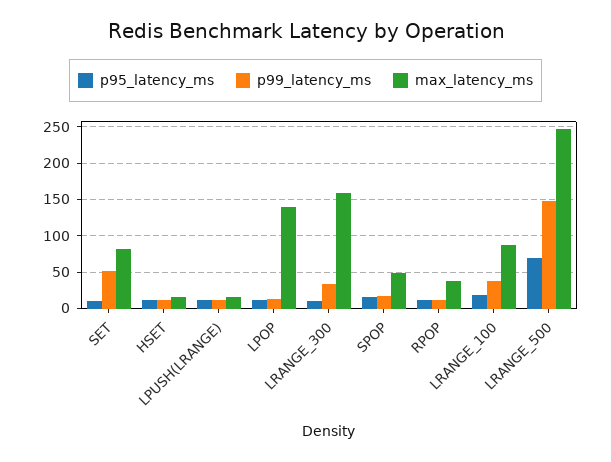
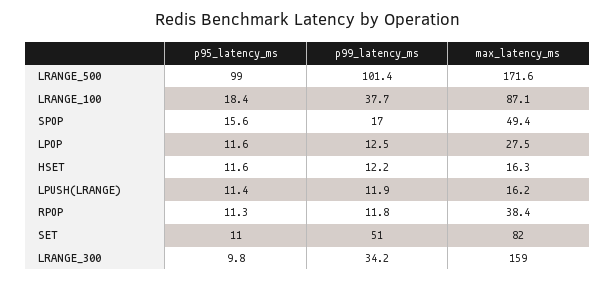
  {
    "p95_latency_ms": {
      "SET": 11,
      "HSET": 11.6,
      "LPUSH(LRANGE)": 11.4,
      "LPOP": 11.6,
      "LRANGE_300": 9.8,
      "SPOP": 15.6,
      "RPOP": 11.3,
      "LRANGE_100": 18.4,
-     "LRANGE_500": 70
+     "LRANGE_500": 99
    },
    "p99_latency_ms": {
      "SET": 51,
      "HSET": 12.2,
      "LPUSH(LRANGE)": 11.9,
      "LPOP": 12.5,
      "LRANGE_300": 34.2,
      "SPOP": 17,
      "RPOP": 11.8,
      "LRANGE_100": 37.7,
-     "LRANGE_500": 150
+     "LRANGE_500": 101.4
    },
    "max_latency_ms": {
      "SET": 82,
      "HSET": 16.3,
      "LPUSH(LRANGE)": 16.2,
-     "LPOP": 140,
+     "LPOP": 27.5,
      "LRANGE_300": 159,
      "SPOP": 49.4,
      "RPOP": 38.4,
      "LRANGE_100": 87.1,
-     "LRANGE_500": 250
+     "LRANGE_500": 171.6
    }
  }

